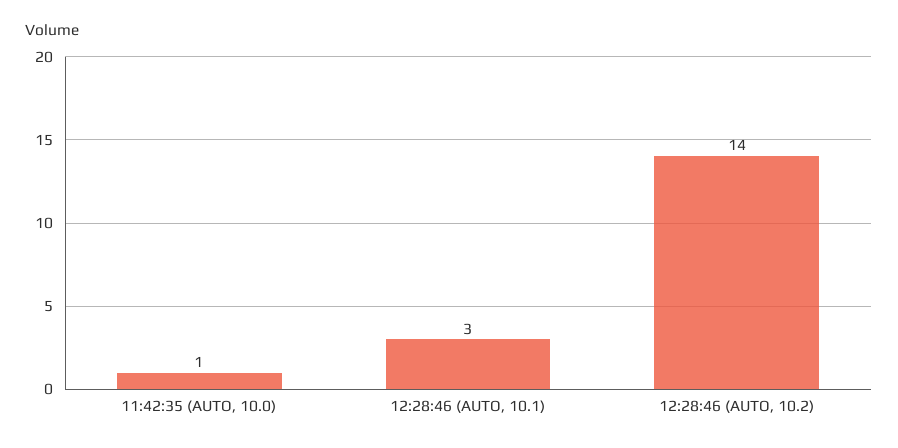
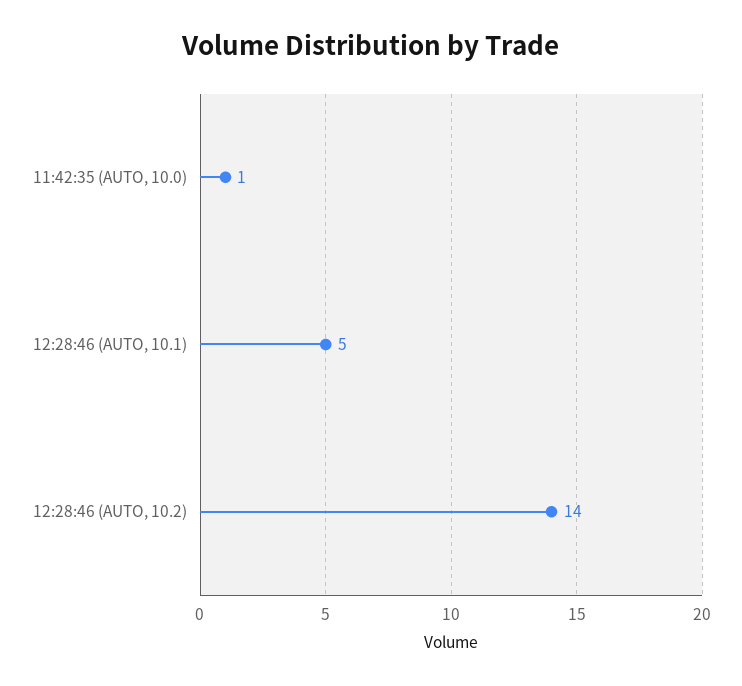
  {
    "11:42:35 (AUTO, 10.0)": 1,
-   "12:28:46 (AUTO, 10.1)": 3,
+   "12:28:46 (AUTO, 10.1)": 5,
    "12:28:46 (AUTO, 10.2)": 14
  }

